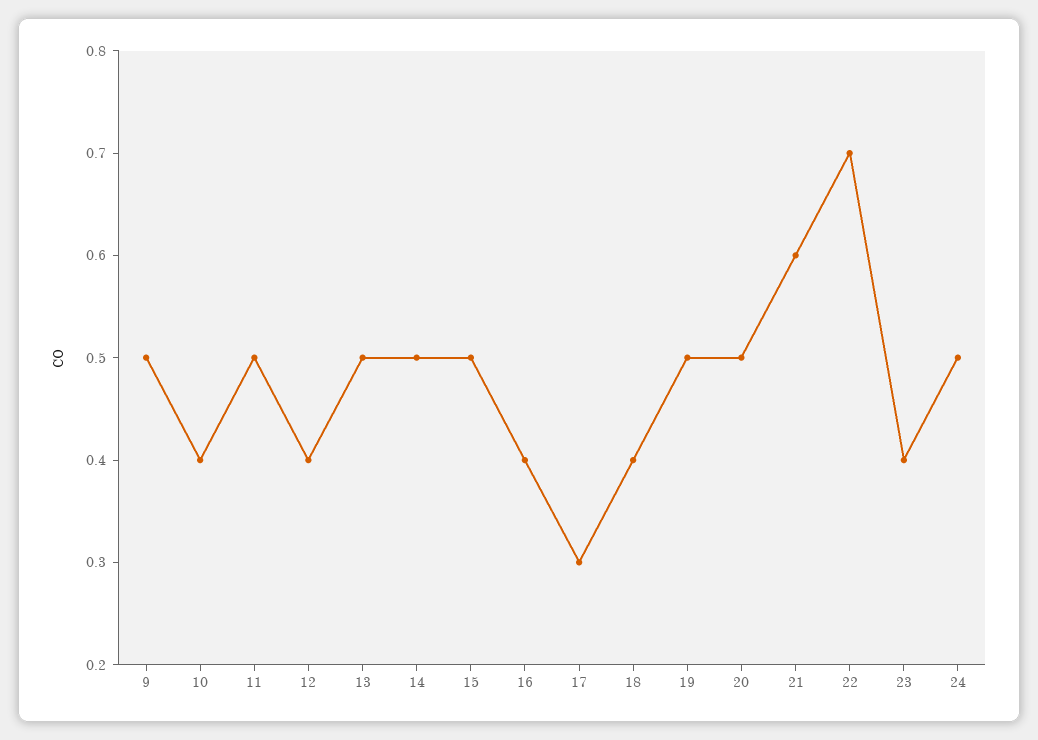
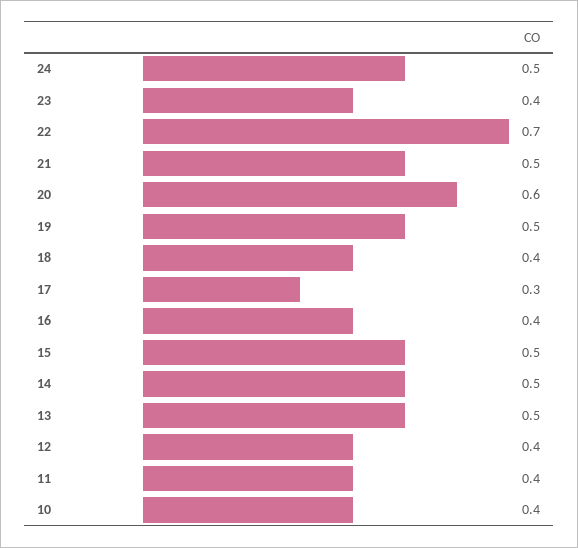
  {
-   "9": 0.5,
    "10": 0.4,
-   "11": 0.5,
+   "11": 0.4,
    "12": 0.4,
    "13": 0.5,
    "14": 0.5,
    "15": 0.5,
    "16": 0.4,
    "17": 0.3,
    "18": 0.4,
    "19": 0.5,
-   "20": 0.5,
+   "20": 0.6,
-   "21": 0.6,
+   "21": 0.5,
    "22": 0.7,
    "23": 0.4,
    "24": 0.5
  }

